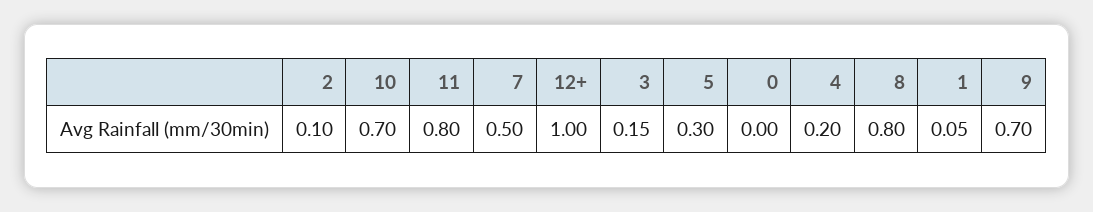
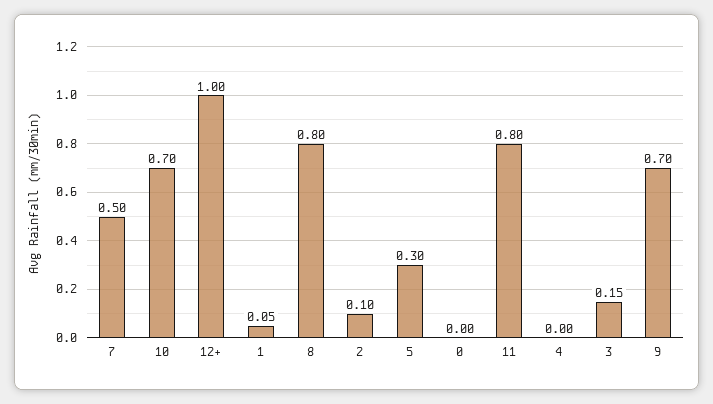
  {
    "2": 0.1,
    "10": 0.7,
    "11": 0.8,
    "7": 0.5,
    "12+": 1,
    "3": 0.15,
    "5": 0.3,
    "0": 0,
-   "4": 0.2,
+   "4": 0,
    "8": 0.8,
    "1": 0.05,
    "9": 0.7
  }

